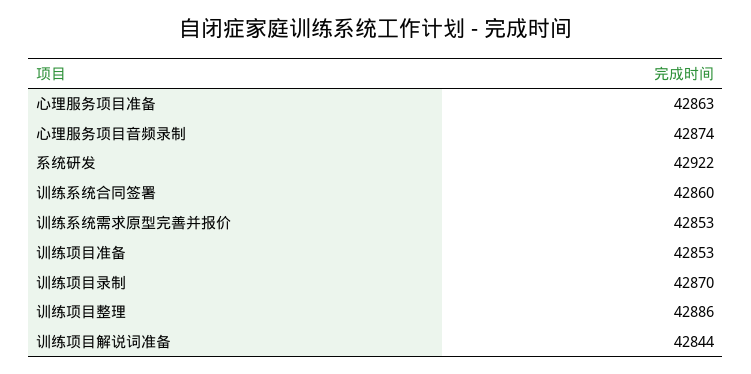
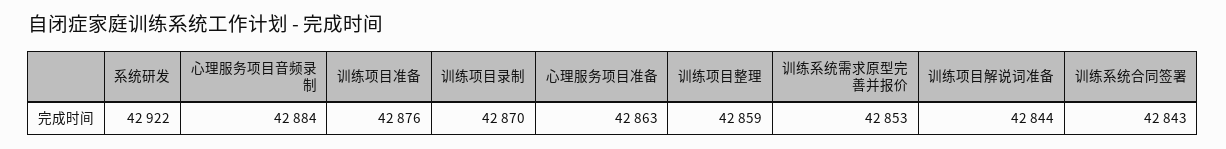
  {
    "心理服务项目准备": 42863,
-   "心理服务项目音频录制": 42874,
+   "心理服务项目音频录制": 42884,
    "系统研发": 42922,
-   "训练系统合同签署": 42860,
+   "训练系统合同签署": 42843,
    "训练系统需求原型完善并报价": 42853,
-   "训练项目准备": 42853,
+   "训练项目准备": 42876,
    "训练项目录制": 42870,
-   "训练项目整理": 42886,
+   "训练项目整理": 42859,
    "训练项目解说词准备": 42844
  }

